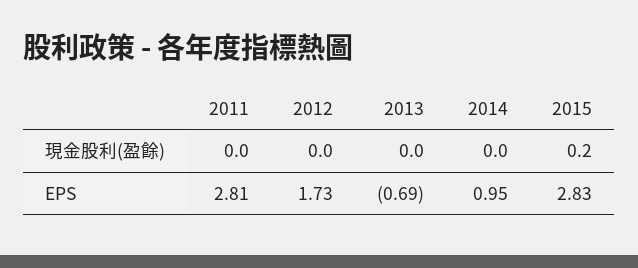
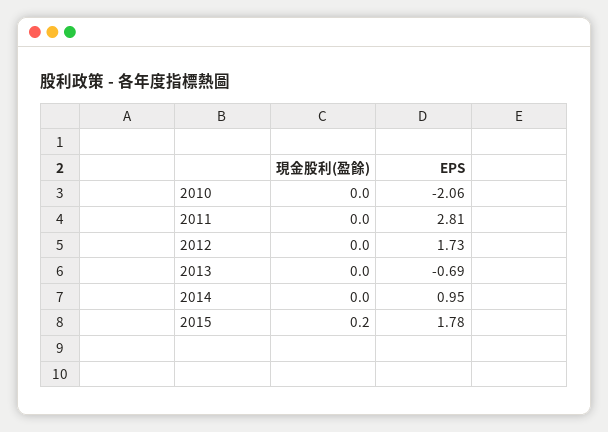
  {
    "2011": {
      "現金股利(盈餘)": 0,
      "EPS": 2.81
    },
    "2012": {
      "現金股利(盈餘)": 0,
      "EPS": 1.73
    },
    "2013": {
      "現金股利(盈餘)": 0,
      "EPS": -0.69
    },
    "2014": {
      "現金股利(盈餘)": 0,
      "EPS": 0.95
    },
    "2015": {
      "現金股利(盈餘)": 0.2,
-     "EPS": 2.83
+     "EPS": 1.78
-   }
+   },
+   "2010": {
+     "現金股利(盈餘)": 0,
+     "EPS": -2.06
+   }
  }

